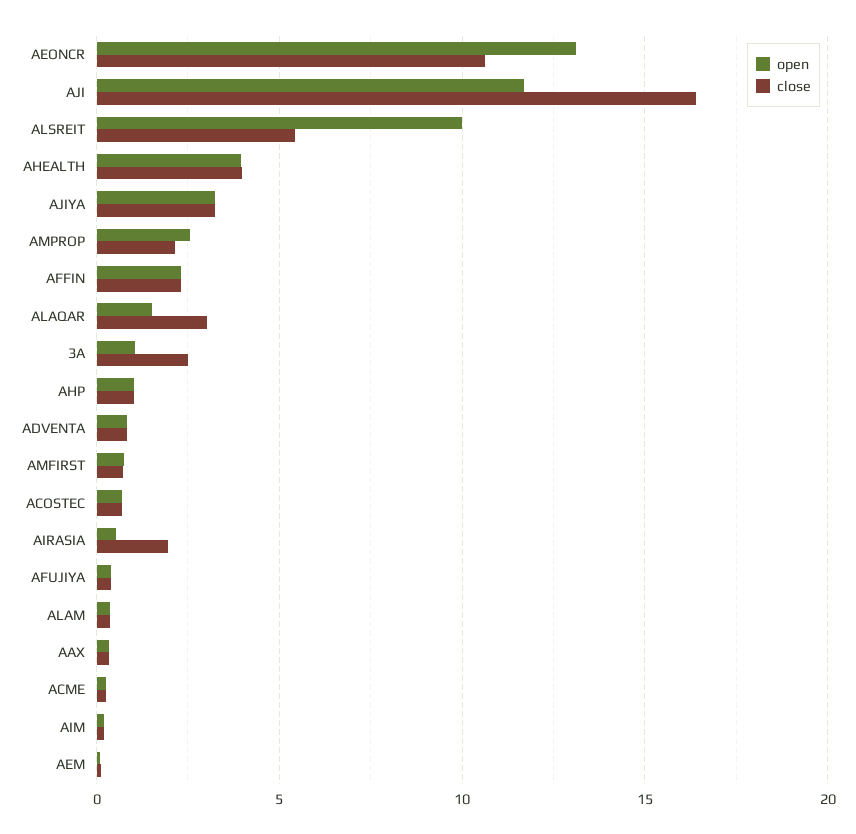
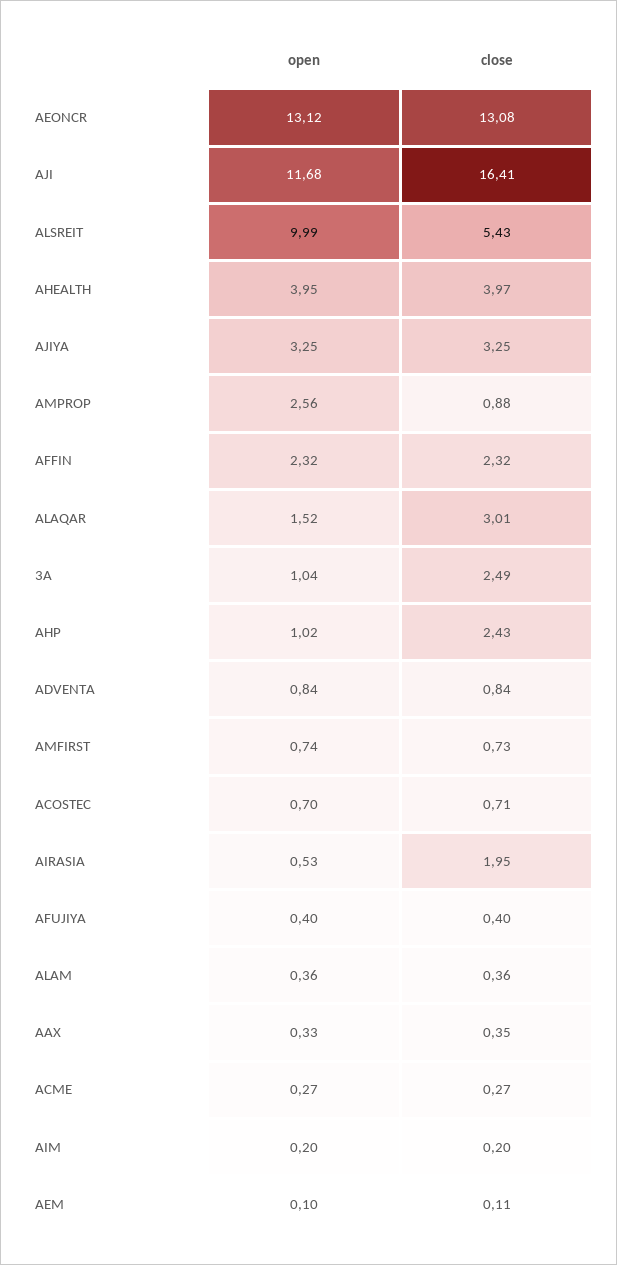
  {
    "open": {
      "AEONCR": 13.12,
      "AJI": 11.68,
      "ALSREIT": 9.99,
      "AHEALTH": 3.95,
      "AJIYA": 3.25,
      "AMPROP": 2.56,
      "AFFIN": 2.32,
      "ALAQAR": 1.52,
      "3A": 1.04,
      "AHP": 1.02,
      "ADVENTA": 0.84,
      "AMFIRST": 0.74,
      "ACOSTEC": 0.7,
      "AIRASIA": 0.53,
      "AFUJIYA": 0.4,
      "ALAM": 0.36,
      "AAX": 0.33,
      "ACME": 0.27,
      "AIM": 0.2,
      "AEM": 0.1
    },
    "close": {
-     "AEONCR": 10.5,
+     "AEONCR": 13.08,
      "AJI": 16.41,
      "ALSREIT": 5.43,
      "AHEALTH": 3.97,
      "AJIYA": 3.25,
-     "AMPROP": 2,
+     "AMPROP": 0.88,
      "AFFIN": 2.32,
      "ALAQAR": 3.01,
      "3A": 2.49,
-     "AHP": 1,
+     "AHP": 2.43,
      "ADVENTA": 0.84,
      "AMFIRST": 0.73,
      "ACOSTEC": 0.71,
      "AIRASIA": 1.95,
      "AFUJIYA": 0.4,
      "ALAM": 0.36,
      "AAX": 0.35,
      "ACME": 0.27,
      "AIM": 0.2,
      "AEM": 0.11
    }
  }

